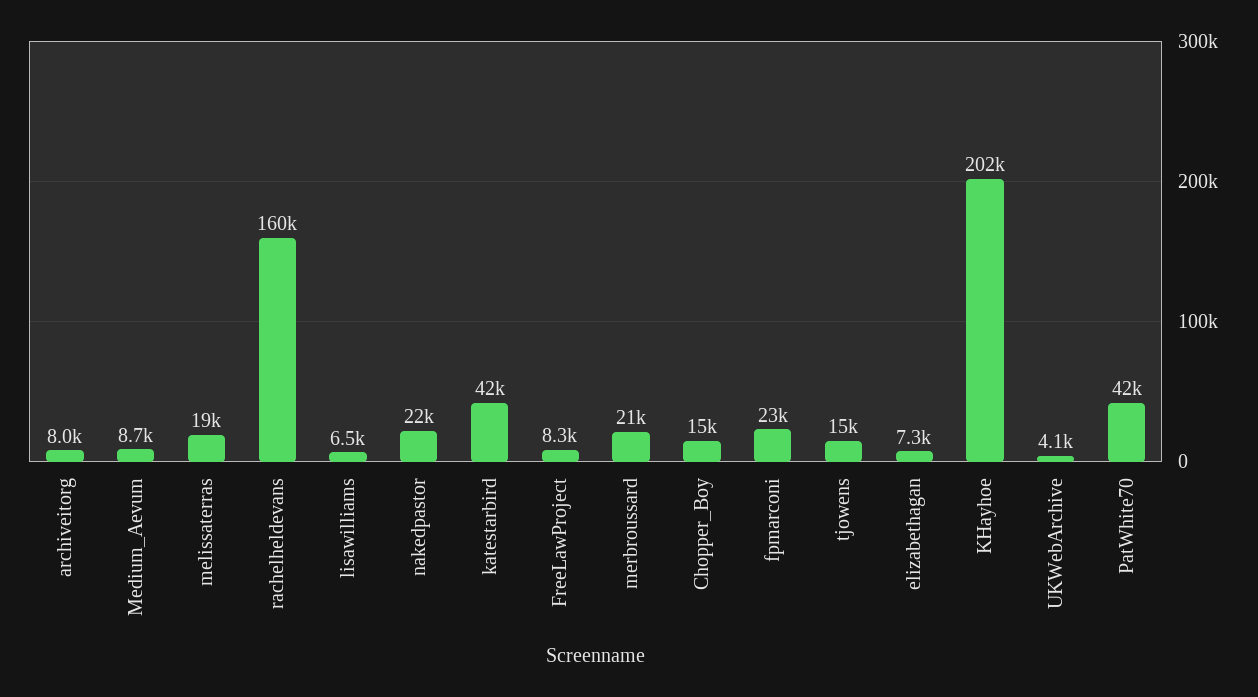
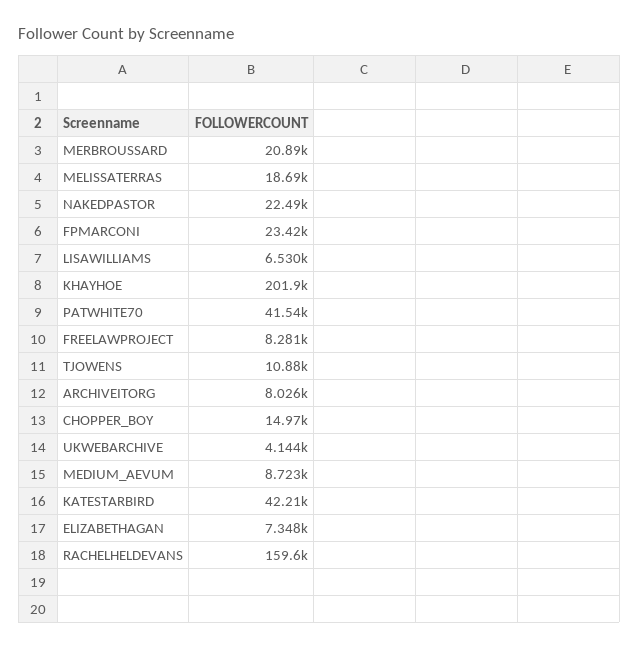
  {
    "archiveitorg": 8026,
    "Medium_Aevum": 8723,
    "melissaterras": 18690,
    "rachelheldevans": 159600,
    "lisawilliams": 6530,
    "nakedpastor": 22490,
    "katestarbird": 42210,
    "FreeLawProject": 8281,
    "merbroussard": 20890,
    "Chopper_Boy": 14970,
    "fpmarconi": 23420,
-   "tjowens": 15000,
+   "tjowens": 10880,
    "elizabethagan": 7348,
    "KHayhoe": 201900,
    "UKWebArchive": 4144,
    "PatWhite70": 41540
  }

